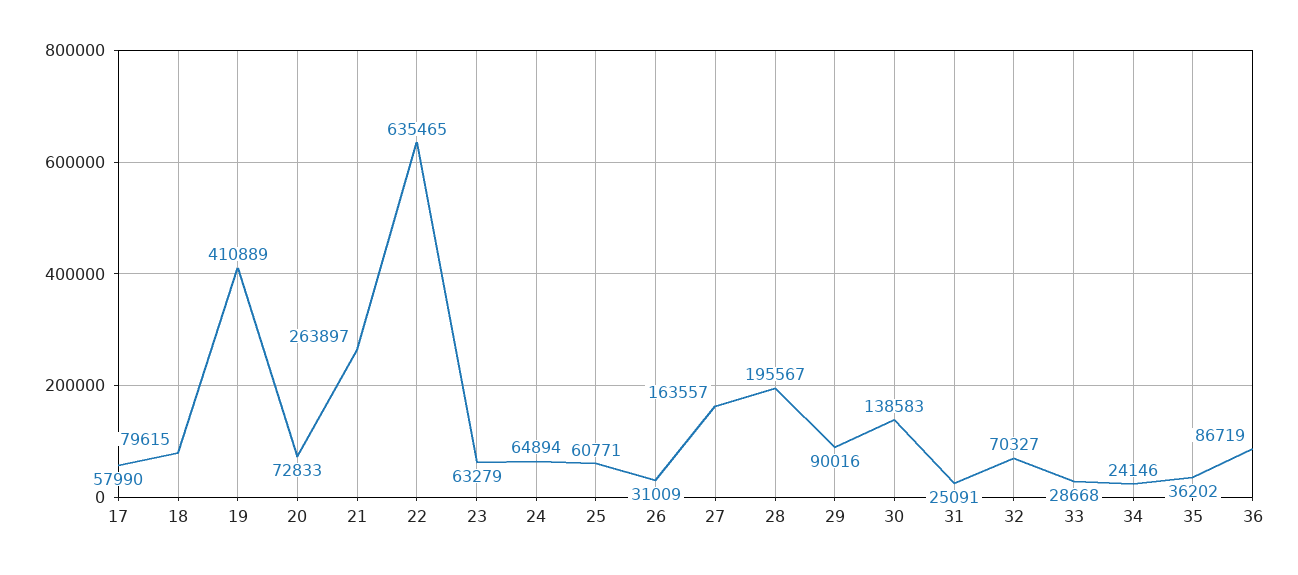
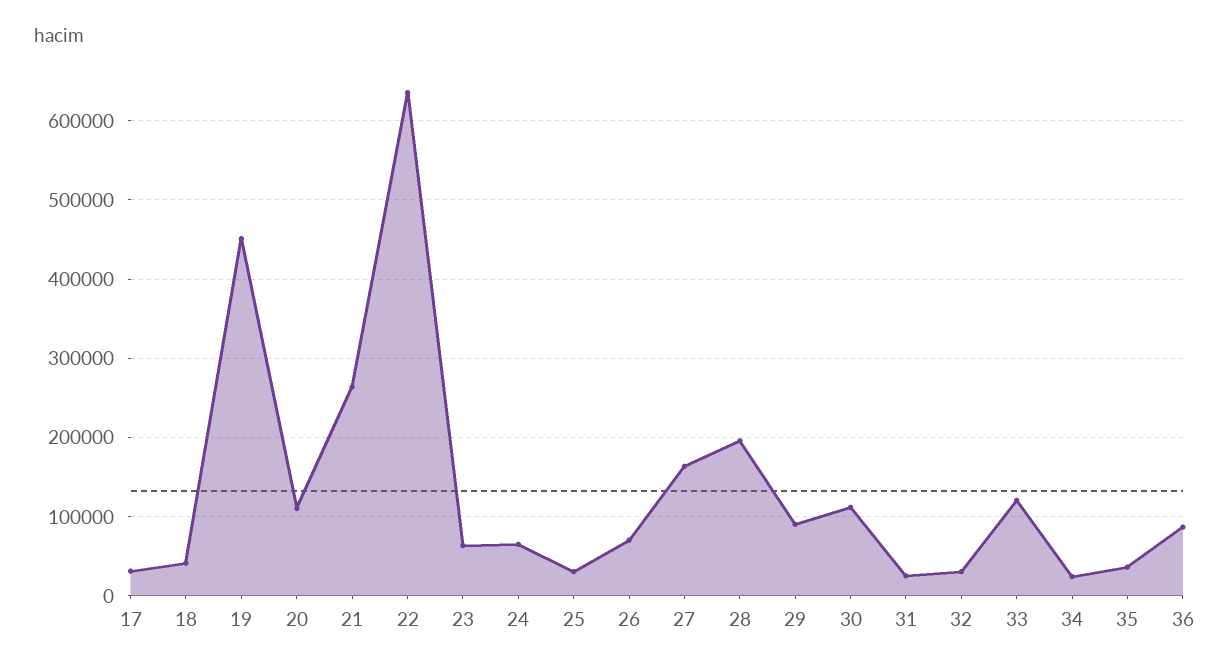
  {
-   "17": 57990,
+   "17": 30000,
-   "18": 79615,
+   "18": 40000,
-   "19": 410889,
+   "19": 450000,
-   "20": 72833,
+   "20": 110000,
    "21": 263897,
    "22": 635465,
    "23": 63279,
    "24": 64894,
-   "25": 60771,
+   "25": 30000,
-   "26": 31009,
+   "26": 70000,
    "27": 163557,
    "28": 195567,
    "29": 90016,
-   "30": 138583,
+   "30": 110000,
    "31": 25091,
-   "32": 70327,
+   "32": 30000,
-   "33": 28668,
+   "33": 120000,
    "34": 24146,
    "35": 36202,
    "36": 86719
  }

